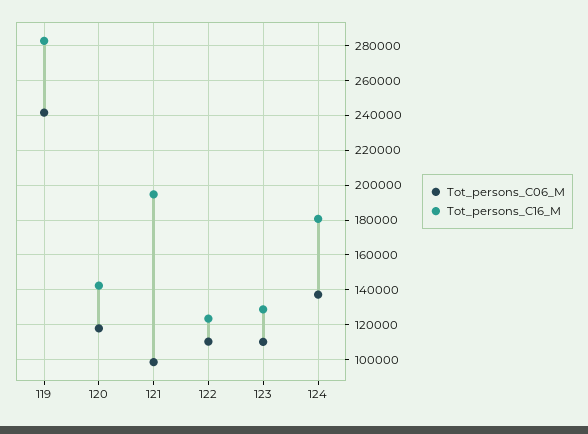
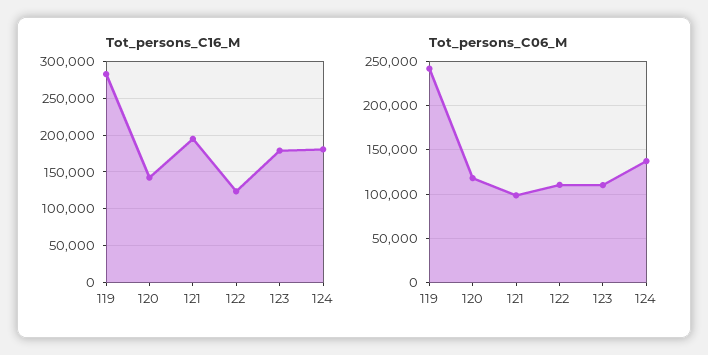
  {
    "Tot_persons_C06_M": {
      "119": 240000,
      "120": 120000,
      "121": 100000,
      "122": 110000,
      "123": 110000,
      "124": 135000
    },
    "Tot_persons_C16_M": {
      "119": 285000,
      "120": 140000,
      "121": 195000,
      "122": 125000,
-     "123": 130000,
+     "123": 180000,
      "124": 180000
    }
  }

